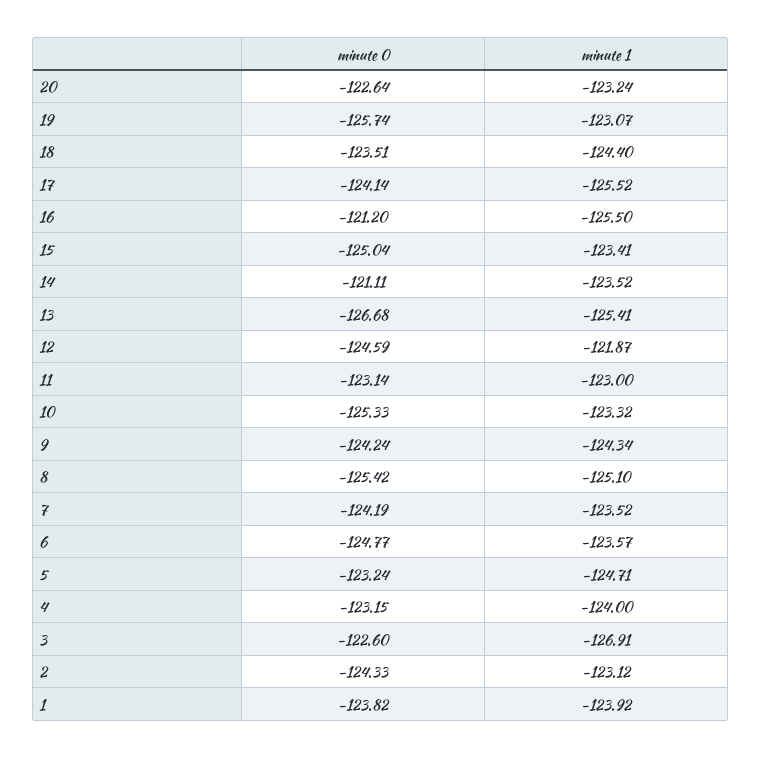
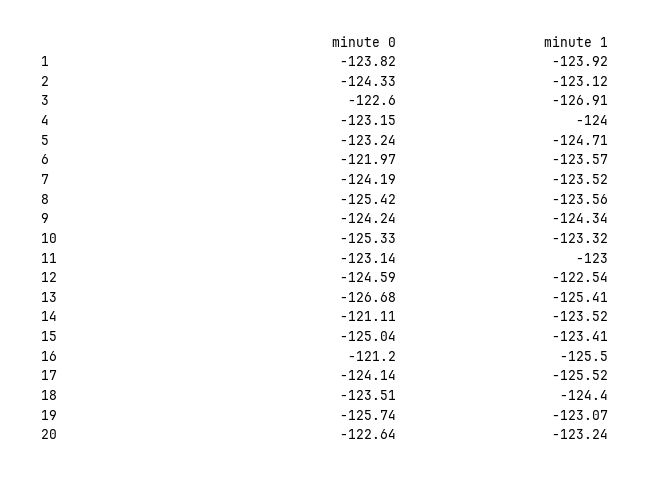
  {
    "minute 0": {
      "20": -122.64,
      "19": -125.74,
      "18": -123.51,
      "17": -124.14,
      "16": -121.2,
      "15": -125.04,
      "14": -121.11,
      "13": -126.68,
      "12": -124.59,
      "11": -123.14,
      "10": -125.33,
      "9": -124.24,
      "8": -125.42,
      "7": -124.19,
-     "6": -124.77,
+     "6": -121.97,
      "5": -123.24,
      "4": -123.15,
      "3": -122.6,
      "2": -124.33,
      "1": -123.82
    },
    "minute 1": {
      "20": -123.24,
      "19": -123.07,
      "18": -124.4,
      "17": -125.52,
      "16": -125.5,
      "15": -123.41,
      "14": -123.52,
      "13": -125.41,
-     "12": -121.87,
+     "12": -122.54,
      "11": -123,
      "10": -123.32,
      "9": -124.34,
-     "8": -125.1,
+     "8": -123.56,
      "7": -123.52,
      "6": -123.57,
      "5": -124.71,
      "4": -124,
      "3": -126.91,
      "2": -123.12,
      "1": -123.92
    }
  }

